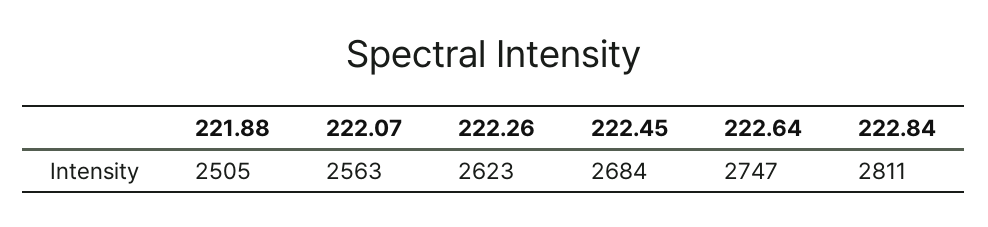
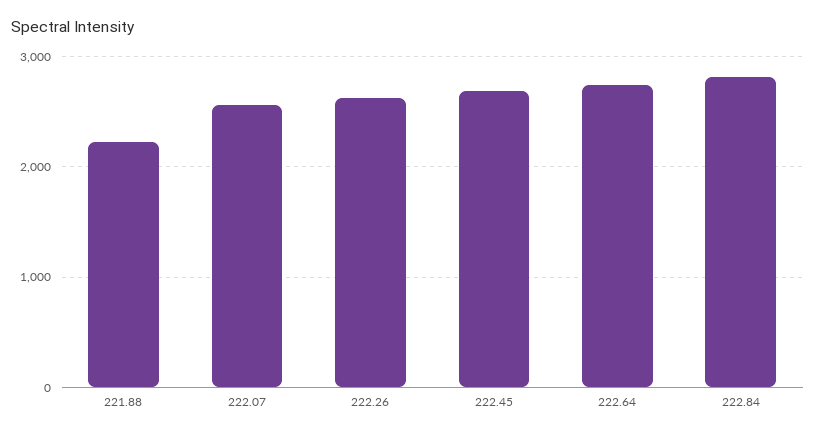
  {
-   "221.88": 2505,
+   "221.88": 2200,
    "222.07": 2563,
    "222.26": 2623,
    "222.45": 2684,
    "222.64": 2747,
    "222.84": 2811
  }

